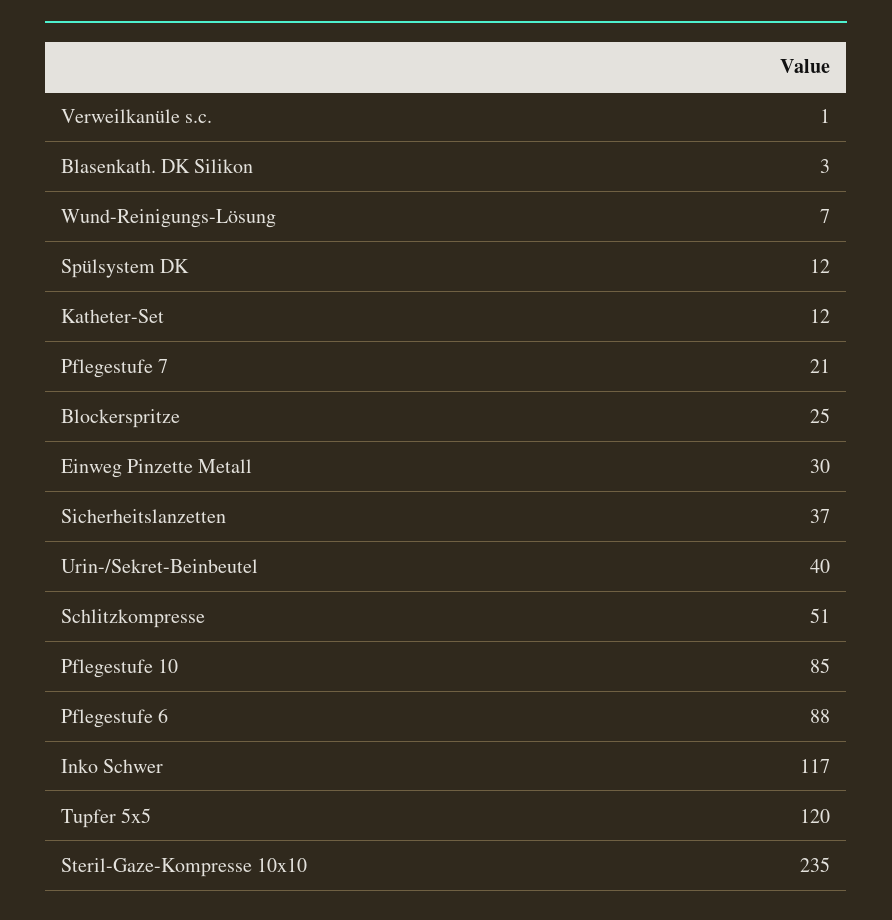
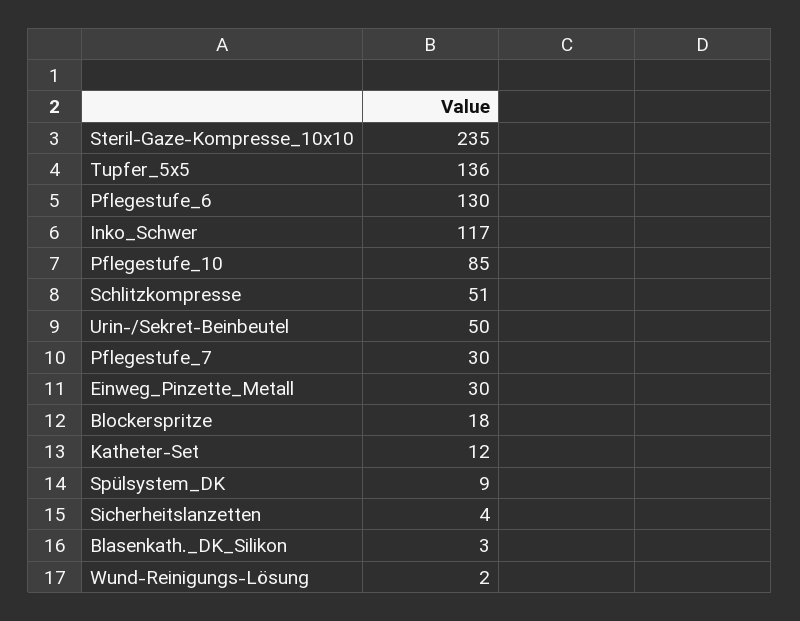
  {
-   "Verweilkanüle s.c.": 1,
    "Blasenkath. DK Silikon": 3,
-   "Wund-Reinigungs-Lösung": 7,
+   "Wund-Reinigungs-Lösung": 2,
-   "Spülsystem DK": 12,
+   "Spülsystem DK": 9,
    "Katheter-Set": 12,
-   "Pflegestufe 7": 21,
+   "Pflegestufe 7": 30,
-   "Blockerspritze": 25,
+   "Blockerspritze": 18,
    "Einweg Pinzette Metall": 30,
-   "Sicherheitslanzetten": 37,
+   "Sicherheitslanzetten": 4,
-   "Urin-/Sekret-Beinbeutel": 40,
+   "Urin-/Sekret-Beinbeutel": 50,
    "Schlitzkompresse": 51,
    "Pflegestufe 10": 85,
-   "Pflegestufe 6": 88,
+   "Pflegestufe 6": 130,
    "Inko Schwer": 117,
-   "Tupfer 5x5": 120,
+   "Tupfer 5x5": 136,
    "Steril-Gaze-Kompresse 10x10": 235
  }

